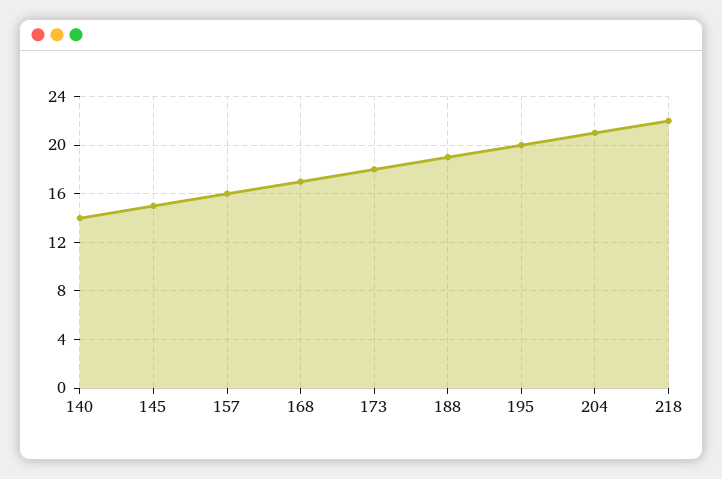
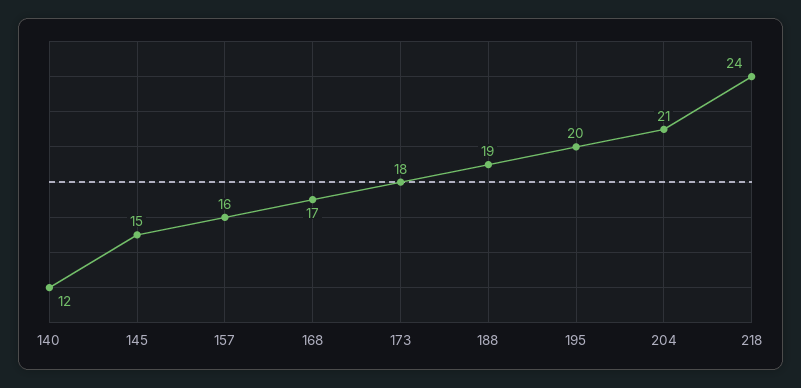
  {
-   "140": 14,
+   "140": 12,
    "145": 15,
    "157": 16,
    "168": 17,
    "173": 18,
    "188": 19,
    "195": 20,
    "204": 21,
-   "218": 22
+   "218": 24
  }

